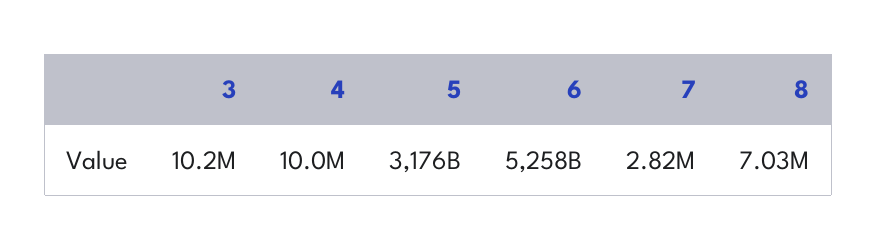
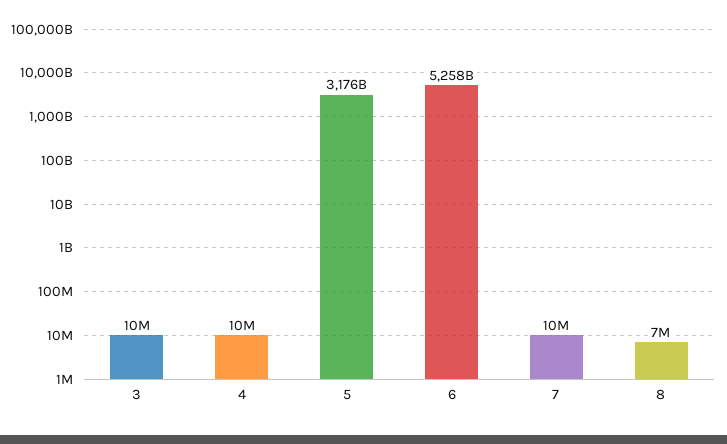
  {
    "3": 10200000,
    "4": 10000000,
    "5": 3176000000000,
    "6": 5258000000000,
-   "7": 2820000,
+   "7": 10000000,
    "8": 7030000
  }

